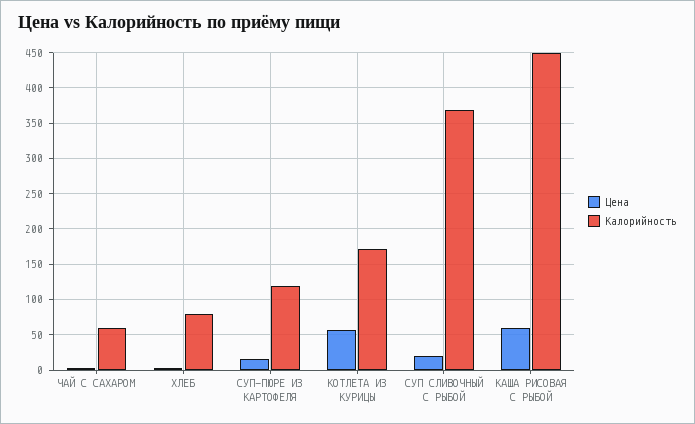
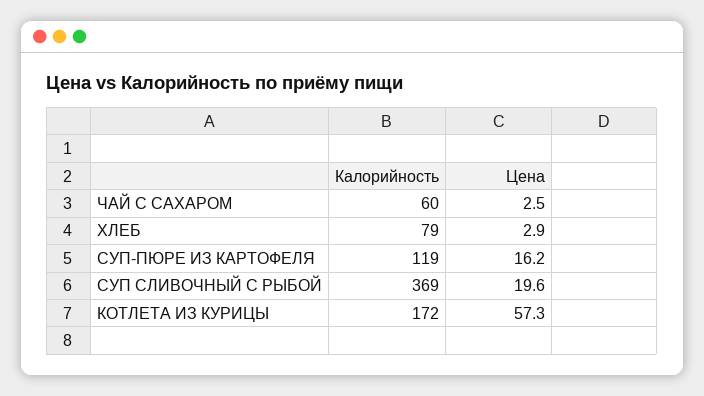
  {
    "Цена": {
      "ЧАЙ С САХАРОМ": 2.5,
      "ХЛЕБ": 2.9,
      "СУП-ПЮРЕ ИЗ КАРТОФЕЛЯ": 16.2,
      "КОТЛЕТА ИЗ КУРИЦЫ": 57.3,
-     "СУП СЛИВОЧНЫЙ С РЫБОЙ": 19.6,
+     "СУП СЛИВОЧНЫЙ С РЫБОЙ": 19.6
-     "КАША РИСОВАЯ С РЫБОЙ": 60
    },
    "Калорийность": {
      "ЧАЙ С САХАРОМ": 60,
      "ХЛЕБ": 79,
      "СУП-ПЮРЕ ИЗ КАРТОФЕЛЯ": 119,
      "КОТЛЕТА ИЗ КУРИЦЫ": 172,
-     "СУП СЛИВОЧНЫЙ С РЫБОЙ": 369,
+     "СУП СЛИВОЧНЫЙ С РЫБОЙ": 369
-     "КАША РИСОВАЯ С РЫБОЙ": 450
    }
  }

